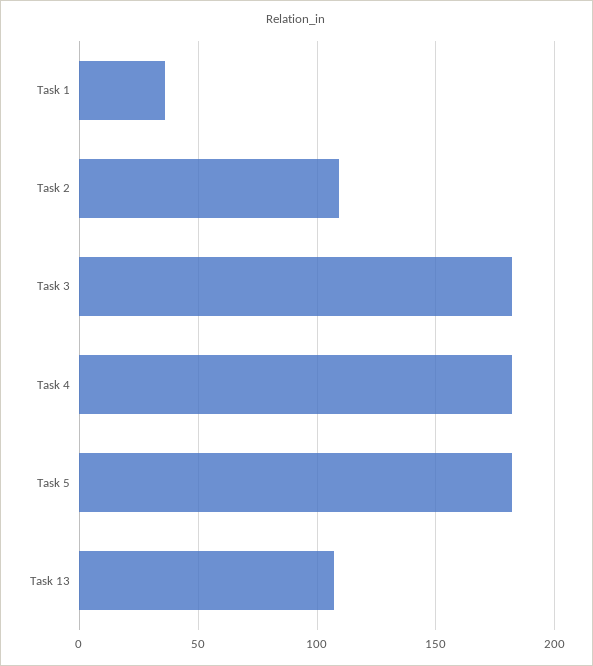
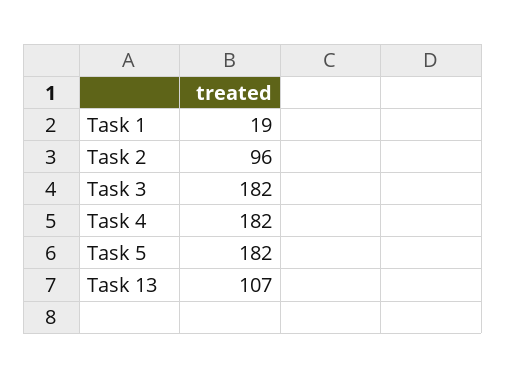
  {
-   "Task 1": 35,
+   "Task 1": 19,
-   "Task 2": 110,
+   "Task 2": 96,
    "Task 3": 182,
    "Task 4": 182,
    "Task 5": 182,
    "Task 13": 107
  }

